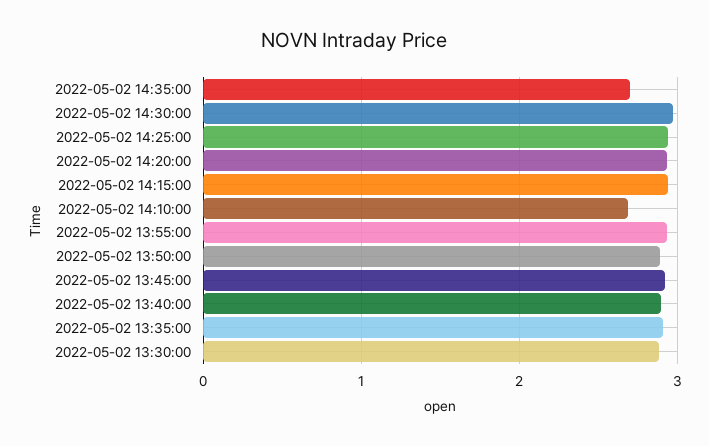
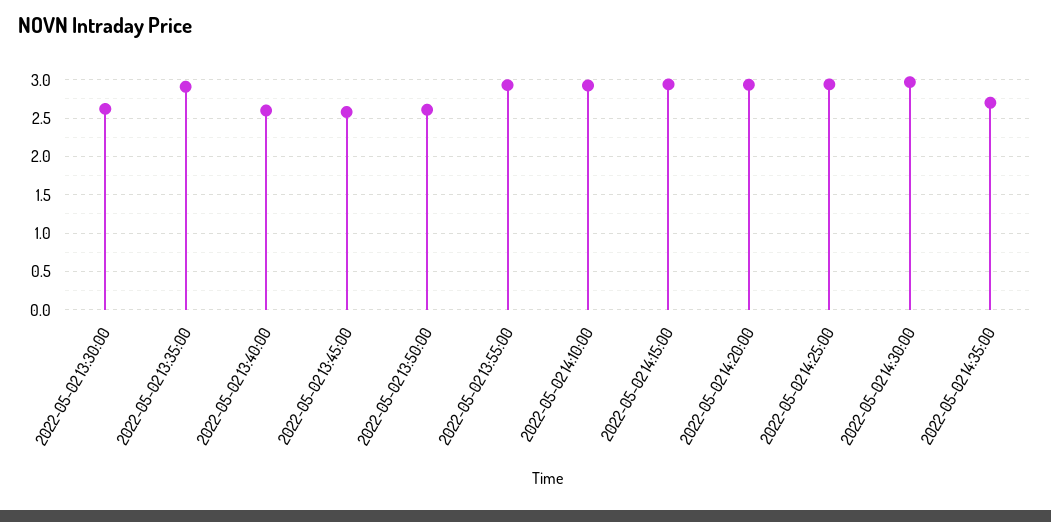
  {
    "2022-05-02 14:35:00": 2.7,
    "2022-05-02 14:30:00": 3,
    "2022-05-02 14:25:00": 2.9,
    "2022-05-02 14:20:00": 2.9,
    "2022-05-02 14:15:00": 2.9,
-   "2022-05-02 14:10:00": 2.7,
+   "2022-05-02 14:10:00": 2.9,
    "2022-05-02 13:55:00": 2.9,
-   "2022-05-02 13:50:00": 2.9,
+   "2022-05-02 13:50:00": 2.6,
-   "2022-05-02 13:45:00": 2.9,
+   "2022-05-02 13:45:00": 2.6,
-   "2022-05-02 13:40:00": 2.9,
+   "2022-05-02 13:40:00": 2.6,
    "2022-05-02 13:35:00": 2.9,
-   "2022-05-02 13:30:00": 2.9
+   "2022-05-02 13:30:00": 2.6
  }

